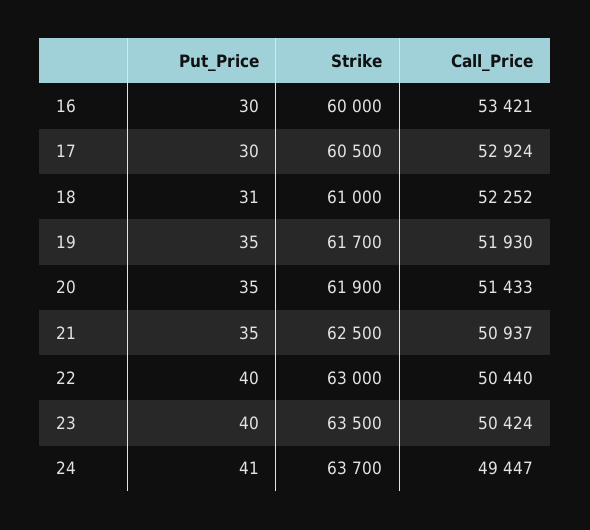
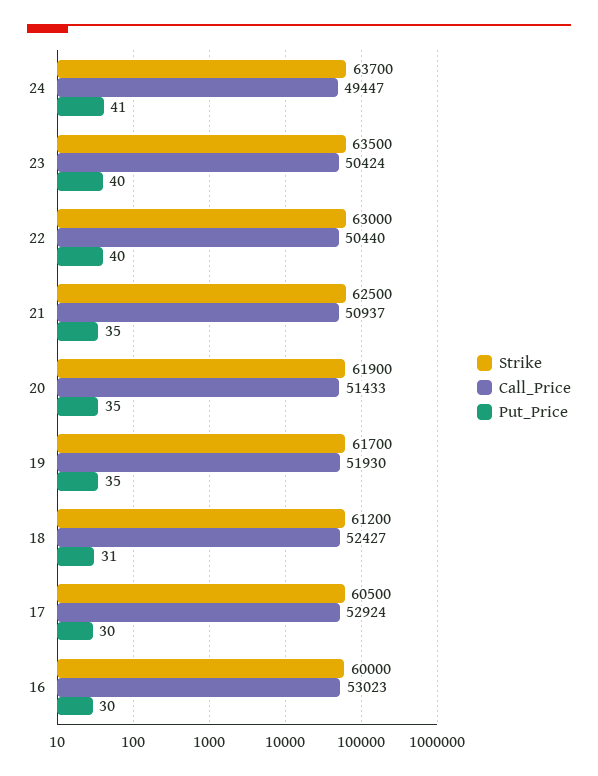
  {
    "Put_Price": {
      "16": 30,
      "17": 30,
      "18": 31,
      "19": 35,
      "20": 35,
      "21": 35,
      "22": 40,
      "23": 40,
      "24": 41
    },
    "Strike": {
      "16": 60000,
      "17": 60500,
-     "18": 61000,
+     "18": 61200,
      "19": 61700,
      "20": 61900,
      "21": 62500,
      "22": 63000,
      "23": 63500,
      "24": 63700
    },
    "Call_Price": {
-     "16": 53421,
+     "16": 53023,
      "17": 52924,
-     "18": 52252,
+     "18": 52427,
      "19": 51930,
      "20": 51433,
      "21": 50937,
      "22": 50440,
      "23": 50424,
      "24": 49447
    }
  }

